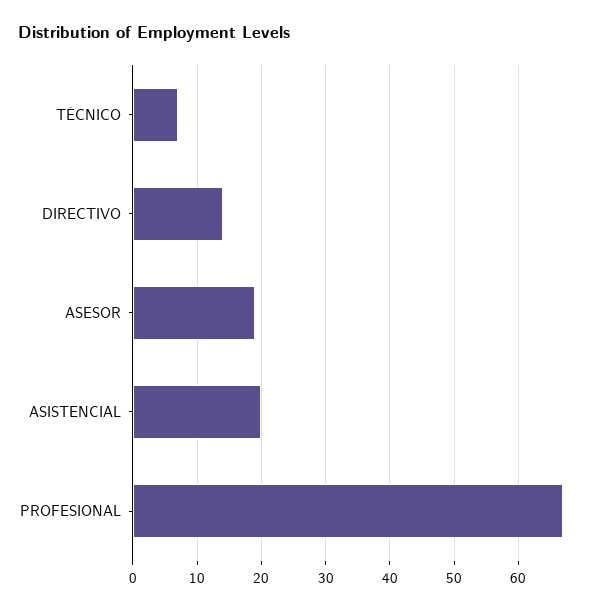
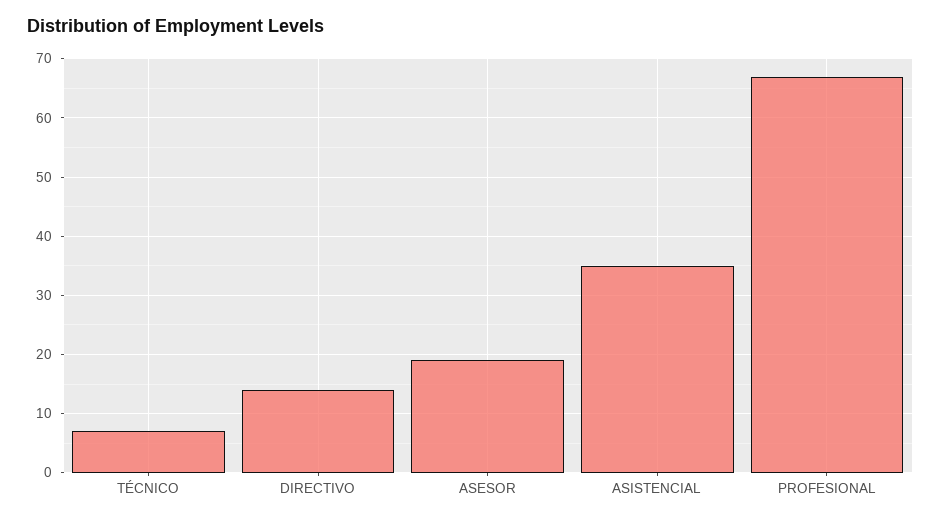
  {
    "TÉCNICO": 7,
    "DIRECTIVO": 14,
    "ASESOR": 19,
-   "ASISTENCIAL": 20,
+   "ASISTENCIAL": 35,
    "PROFESIONAL": 67
  }

